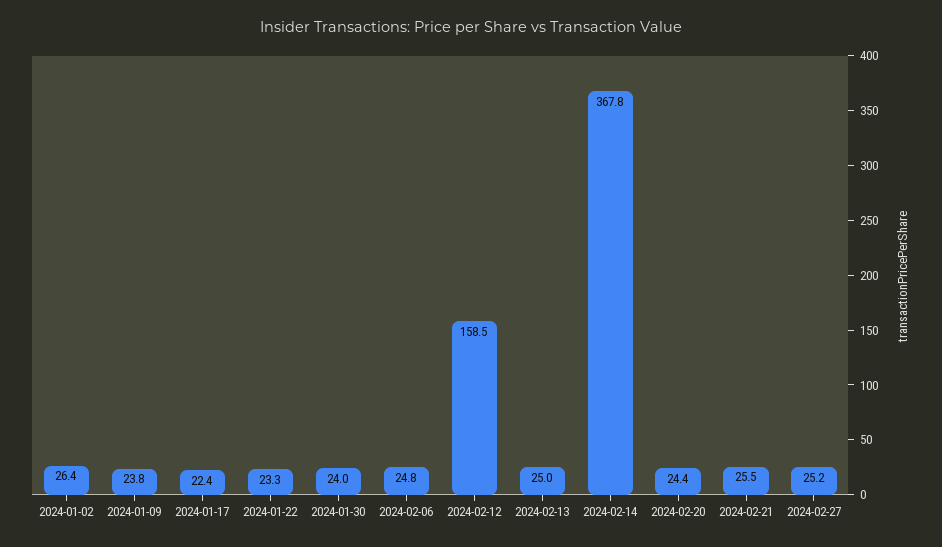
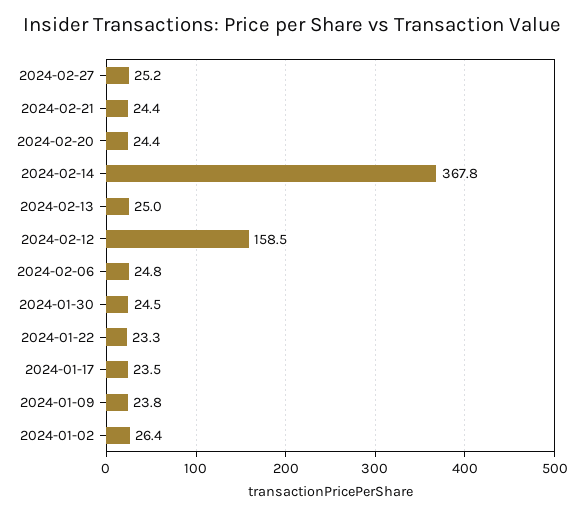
  {
    "2024-01-02": 26.4,
    "2024-01-09": 23.8,
-   "2024-01-17": 22.4,
+   "2024-01-17": 23.5,
    "2024-01-22": 23.3,
-   "2024-01-30": 24,
+   "2024-01-30": 24.5,
    "2024-02-06": 24.8,
    "2024-02-12": 158.5,
    "2024-02-13": 25,
    "2024-02-14": 367.8,
    "2024-02-20": 24.4,
-   "2024-02-21": 25.5,
+   "2024-02-21": 24.4,
    "2024-02-27": 25.2
  }

